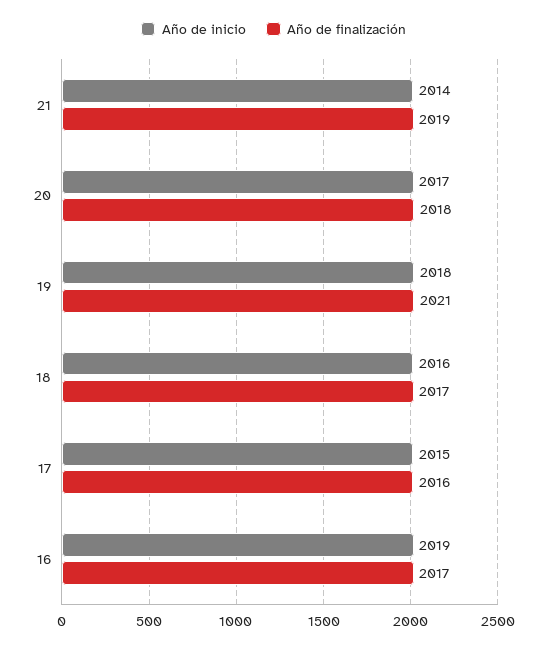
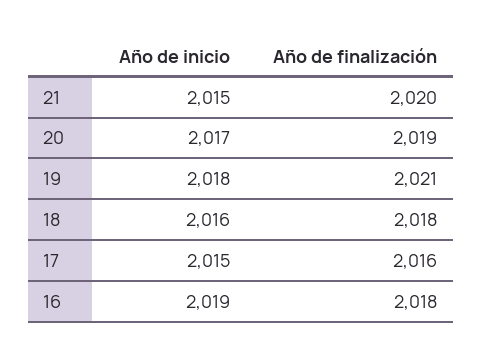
  {
    "Año de inicio": {
-     "21": 2014,
+     "21": 2015,
      "20": 2017,
      "19": 2018,
      "18": 2016,
      "17": 2015,
      "16": 2019
    },
    "Año de finalización": {
-     "21": 2019,
+     "21": 2020,
-     "20": 2018,
+     "20": 2019,
      "19": 2021,
-     "18": 2017,
+     "18": 2018,
      "17": 2016,
-     "16": 2017
+     "16": 2018
    }
  }

